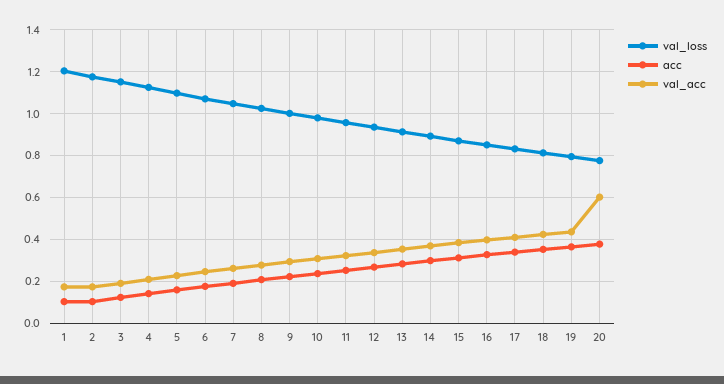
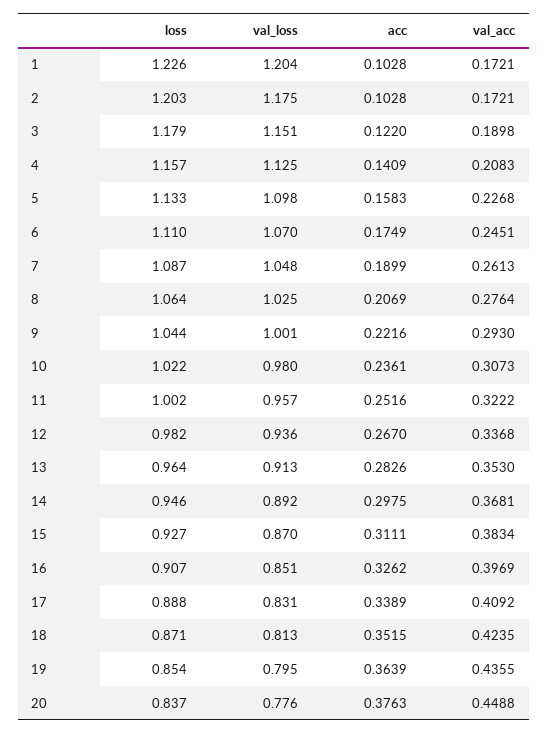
  {
    "val_loss": {
      "1": 1.204,
      "2": 1.175,
      "3": 1.151,
      "4": 1.125,
      "5": 1.098,
      "6": 1.07,
      "7": 1.048,
      "8": 1.025,
      "9": 1.001,
      "10": 0.98,
      "11": 0.957,
      "12": 0.936,
      "13": 0.913,
      "14": 0.892,
      "15": 0.87,
      "16": 0.851,
      "17": 0.831,
      "18": 0.813,
      "19": 0.795,
      "20": 0.776
    },
    "acc": {
      "1": 0.1028,
      "2": 0.1028,
      "3": 0.122,
      "4": 0.1409,
      "5": 0.1583,
      "6": 0.1749,
      "7": 0.1899,
      "8": 0.2069,
      "9": 0.2216,
      "10": 0.2361,
      "11": 0.2516,
      "12": 0.267,
      "13": 0.2826,
      "14": 0.2975,
      "15": 0.3111,
      "16": 0.3262,
      "17": 0.3389,
      "18": 0.3515,
      "19": 0.3639,
      "20": 0.3763
    },
    "val_acc": {
      "1": 0.1721,
      "2": 0.1721,
      "3": 0.1898,
      "4": 0.2083,
      "5": 0.2268,
      "6": 0.2451,
      "7": 0.2613,
      "8": 0.2764,
      "9": 0.293,
      "10": 0.3073,
      "11": 0.3222,
      "12": 0.3368,
      "13": 0.353,
      "14": 0.3681,
      "15": 0.3834,
      "16": 0.3969,
      "17": 0.4092,
      "18": 0.4235,
      "19": 0.4355,
-     "20": 0.6
+     "20": 0.4488
-   }
+   },
+   "loss": {
+     "1": 1.226,
+     "2": 1.203,
+     "3": 1.179,
+     "4": 1.157,
+     "5": 1.133,
+     "6": 1.11,
+     "7": 1.087,
+     "8": 1.064,
+     "9": 1.044,
+     "10": 1.022,
+     "11": 1.002,
+     "12": 0.982,
+     "13": 0.964,
+     "14": 0.946,
+     "15": 0.927,
+     "16": 0.907,
+     "17": 0.888,
+     "18": 0.871,
+     "19": 0.854,
+     "20": 0.837
+   }
  }

